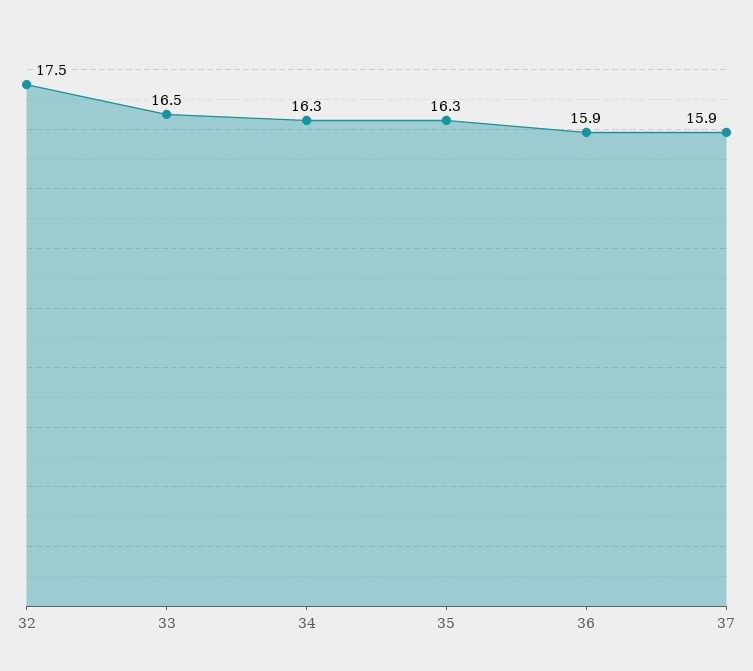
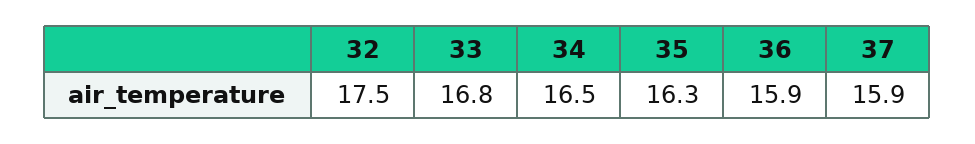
  {
    "32": 17.5,
-   "33": 16.5,
+   "33": 16.8,
-   "34": 16.3,
+   "34": 16.5,
    "35": 16.3,
    "36": 15.9,
    "37": 15.9
  }

